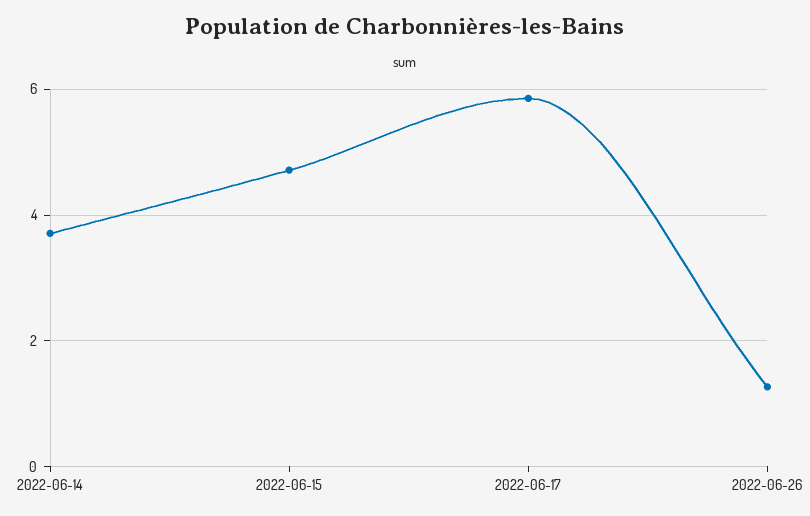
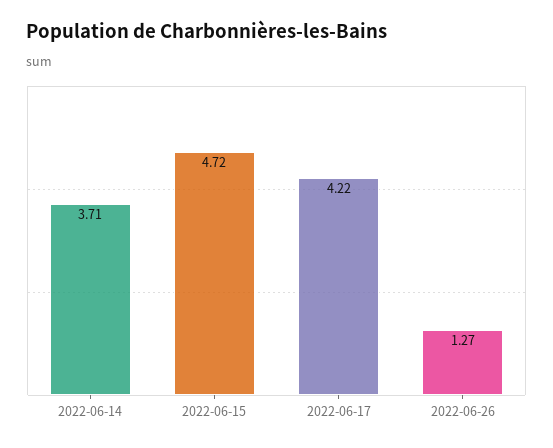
  {
    "2022-06-14": 3.71,
    "2022-06-15": 4.72,
-   "2022-06-17": 5.8,
+   "2022-06-17": 4.22,
    "2022-06-26": 1.27
  }

